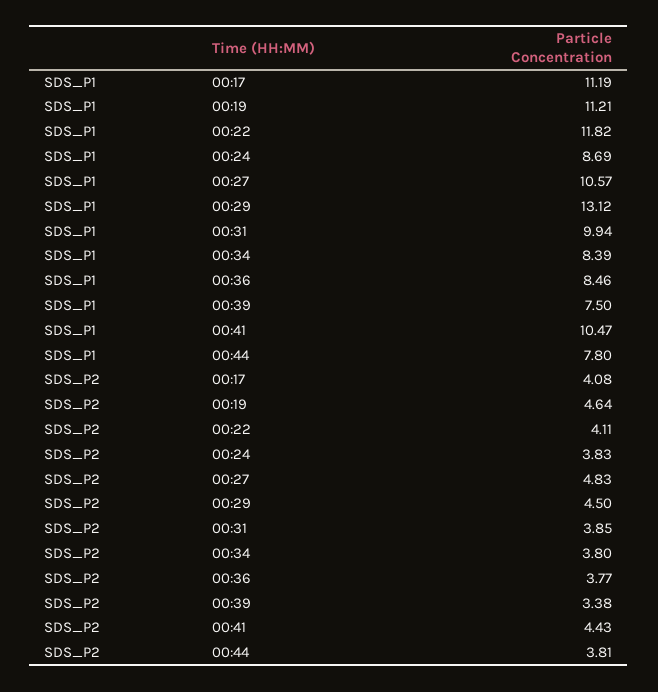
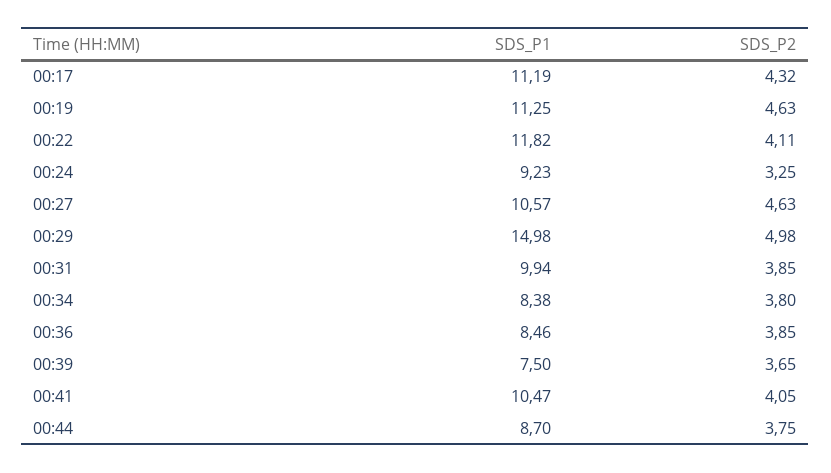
  {
    "SDS_P1": {
      "00:17": 11.19,
-     "00:19": 11.21,
+     "00:19": 11.25,
      "00:22": 11.82,
-     "00:24": 8.69,
+     "00:24": 9.23,
      "00:27": 10.57,
-     "00:29": 13.12,
+     "00:29": 14.98,
      "00:31": 9.94,
-     "00:34": 8.39,
+     "00:34": 8.38,
      "00:36": 8.46,
      "00:39": 7.5,
      "00:41": 10.47,
-     "00:44": 7.8
+     "00:44": 8.7
    },
    "SDS_P2": {
-     "00:17": 4.08,
+     "00:17": 4.32,
-     "00:19": 4.64,
+     "00:19": 4.63,
      "00:22": 4.11,
-     "00:24": 3.83,
+     "00:24": 3.25,
-     "00:27": 4.83,
+     "00:27": 4.63,
-     "00:29": 4.5,
+     "00:29": 4.98,
      "00:31": 3.85,
      "00:34": 3.8,
-     "00:36": 3.77,
+     "00:36": 3.85,
-     "00:39": 3.38,
+     "00:39": 3.65,
-     "00:41": 4.43,
+     "00:41": 4.05,
-     "00:44": 3.81
+     "00:44": 3.75
    }
  }

